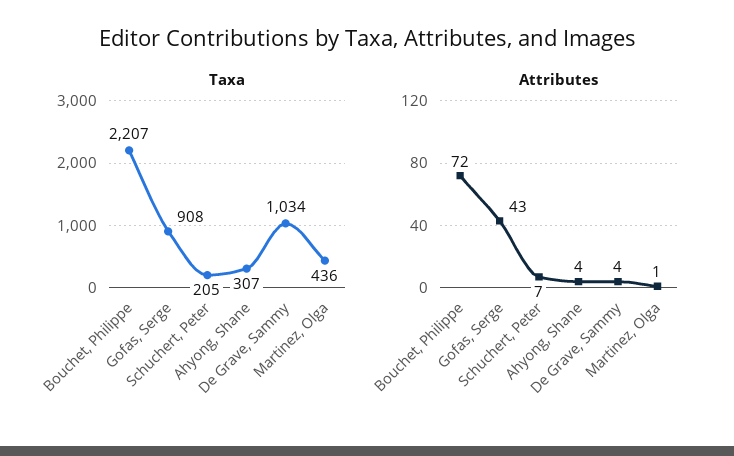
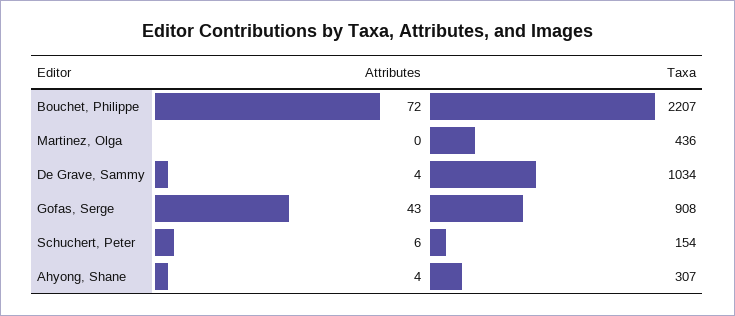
  {
    "Taxa": {
      "Bouchet, Philippe": 2207,
      "Gofas, Serge": 908,
-     "Schuchert, Peter": 205,
+     "Schuchert, Peter": 154,
      "Ahyong, Shane": 307,
      "De Grave, Sammy": 1034,
      "Martinez, Olga": 436
    },
    "Attributes": {
      "Bouchet, Philippe": 72,
      "Gofas, Serge": 43,
-     "Schuchert, Peter": 7,
+     "Schuchert, Peter": 6,
      "Ahyong, Shane": 4,
      "De Grave, Sammy": 4,
-     "Martinez, Olga": 1
+     "Martinez, Olga": 0
    }
  }

